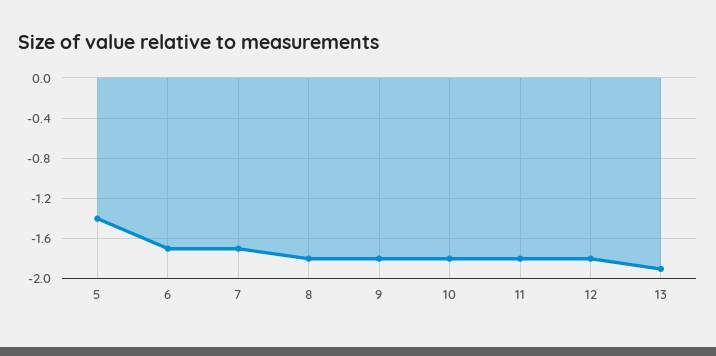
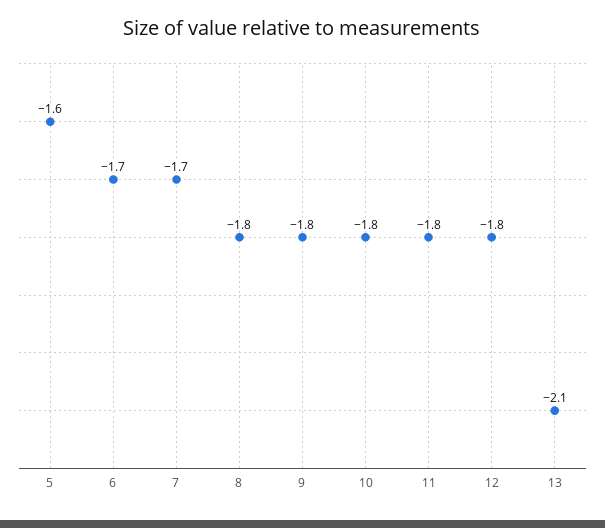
  {
-   "5": -1.4,
+   "5": -1.6,
    "6": -1.7,
    "7": -1.7,
    "8": -1.8,
    "9": -1.8,
    "10": -1.8,
    "11": -1.8,
    "12": -1.8,
-   "13": -1.9
+   "13": -2.1
  }

